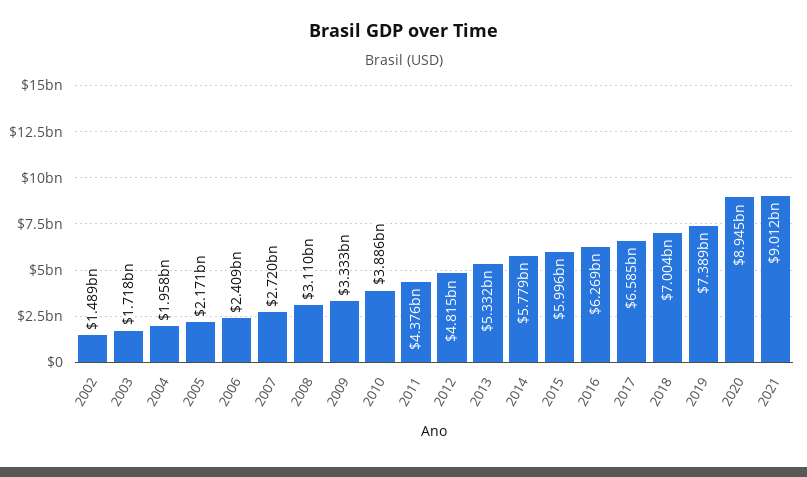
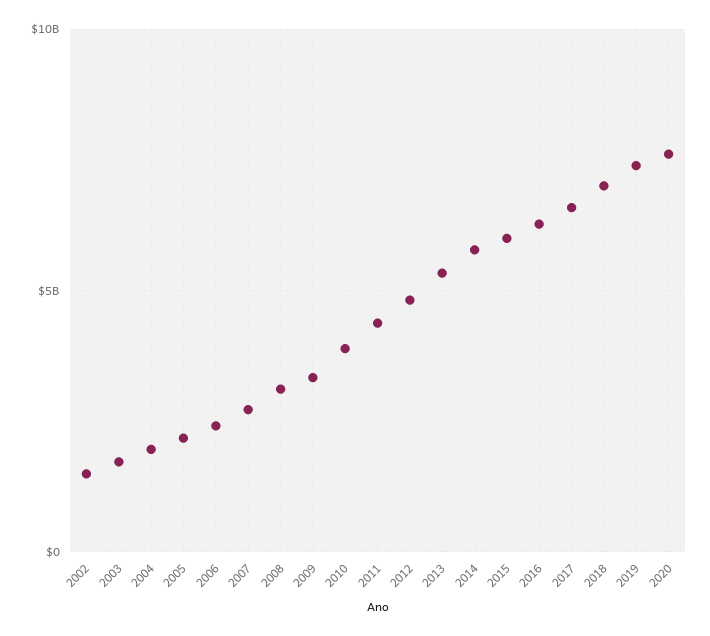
  {
    "2002": 1489000000,
    "2003": 1718000000,
    "2004": 1958000000,
    "2005": 2171000000,
    "2006": 2409000000,
    "2007": 2720000000,
    "2008": 3110000000,
    "2009": 3333000000,
    "2010": 3886000000,
    "2011": 4376000000,
    "2012": 4815000000,
    "2013": 5332000000,
    "2014": 5779000000,
    "2015": 5996000000,
    "2016": 6269000000,
    "2017": 6585000000,
    "2018": 7004000000,
    "2019": 7389000000,
-   "2020": 8945000000,
+   "2020": 7500000000
-   "2021": 9012000000
  }

